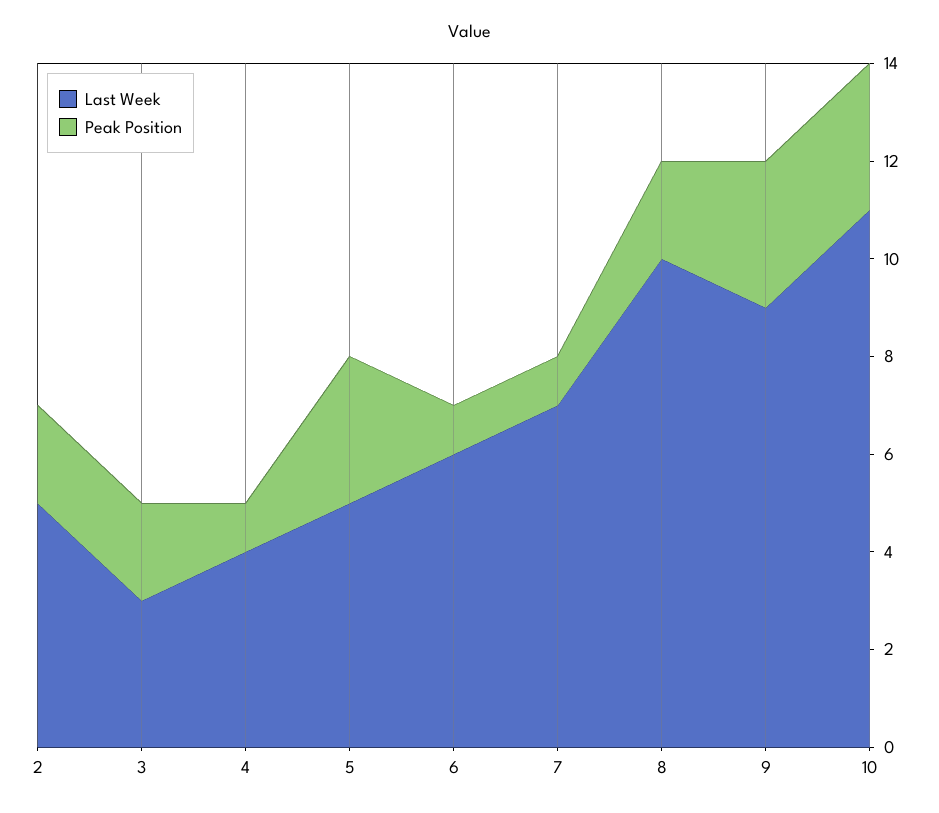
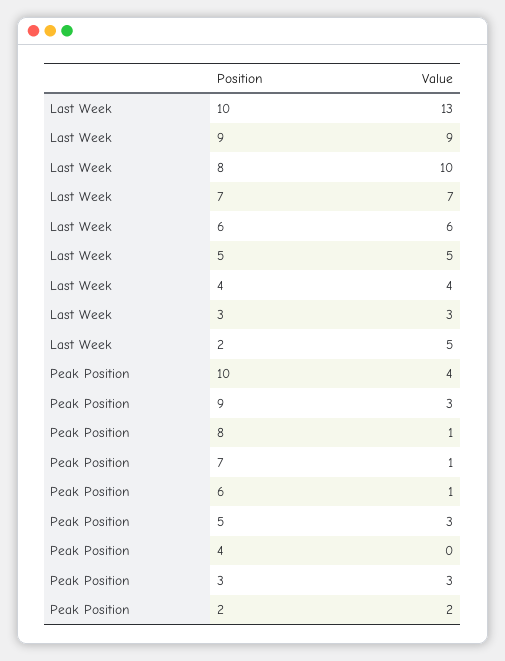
  {
    "Last Week": {
      "2": 5,
      "3": 3,
      "4": 4,
      "5": 5,
      "6": 6,
      "7": 7,
      "8": 10,
      "9": 9,
-     "10": 11
+     "10": 13
    },
    "Peak Position": {
      "2": 2,
-     "3": 2,
+     "3": 3,
-     "4": 1,
+     "4": 0,
      "5": 3,
      "6": 1,
      "7": 1,
-     "8": 2,
+     "8": 1,
      "9": 3,
-     "10": 3
+     "10": 4
    }
  }

